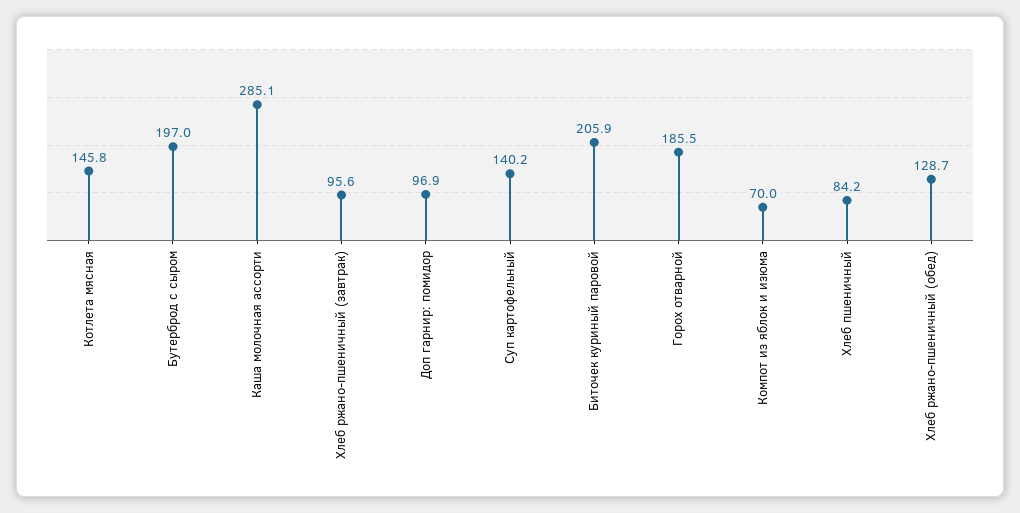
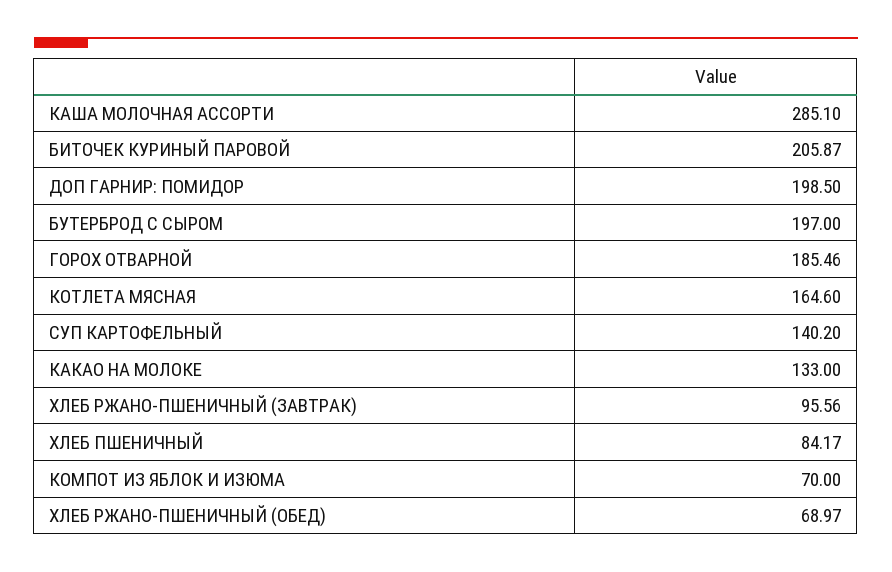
  {
-   "Котлета мясная": 145.8,
+   "Котлета мясная": 164.6,
    "Бутерброд с сыром": 197,
    "Каша молочная ассорти": 285.1,
    "Хлеб ржано-пшеничный (завтрак)": 95.56,
-   "Доп гарнир: помидор": 96.9,
+   "Доп гарнир: помидор": 198.5,
    "Суп картофельный": 140.2,
    "Биточек куриный паровой": 205.87,
    "Горох отварной": 185.46,
    "Компот из яблок и изюма": 70,
    "Хлеб пшеничный": 84.17,
-   "Хлеб ржано-пшеничный (обед)": 128.7
+   "Хлеб ржано-пшеничный (обед)": 68.97,
+   "КАКАО НА МОЛОКЕ": 133
  }

